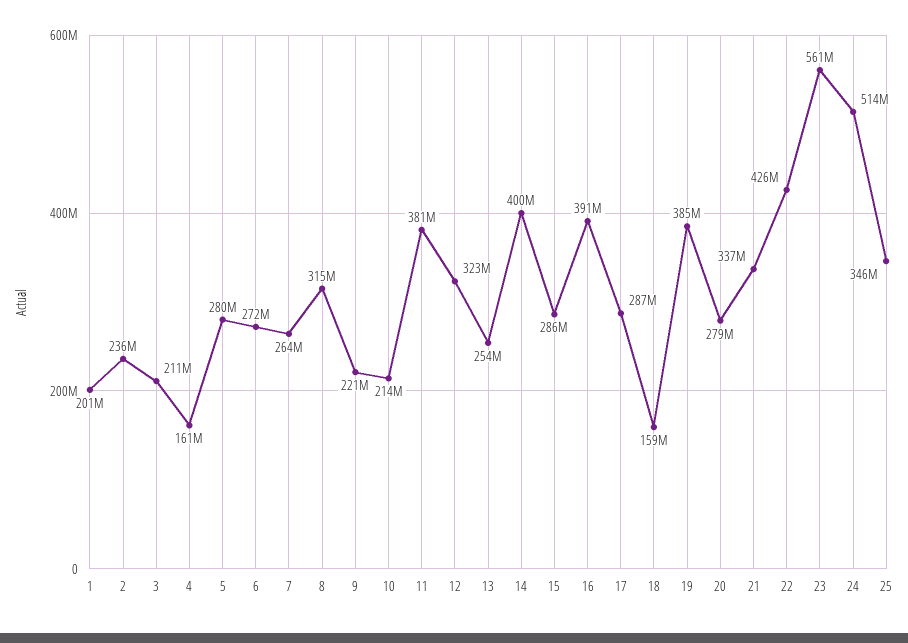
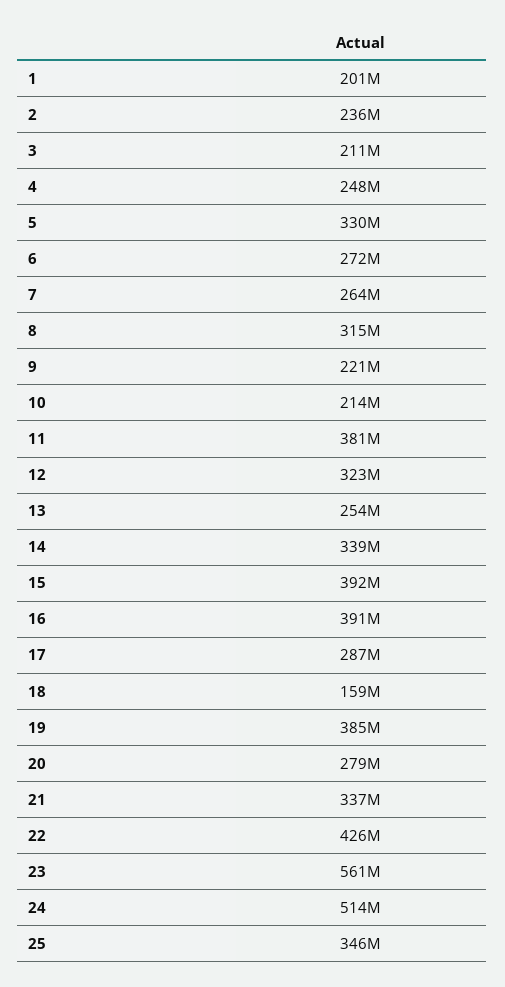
  {
    "1": 201000000,
    "2": 236000000,
    "3": 211000000,
-   "4": 161000000,
+   "4": 248000000,
-   "5": 280000000,
+   "5": 330000000,
    "6": 272000000,
    "7": 264000000,
    "8": 315000000,
    "9": 221000000,
    "10": 214000000,
    "11": 381000000,
    "12": 323000000,
    "13": 254000000,
-   "14": 400000000,
+   "14": 339000000,
-   "15": 286000000,
+   "15": 392000000,
    "16": 391000000,
    "17": 287000000,
    "18": 159000000,
    "19": 385000000,
    "20": 279000000,
    "21": 337000000,
    "22": 426000000,
    "23": 561000000,
    "24": 514000000,
    "25": 346000000
  }

